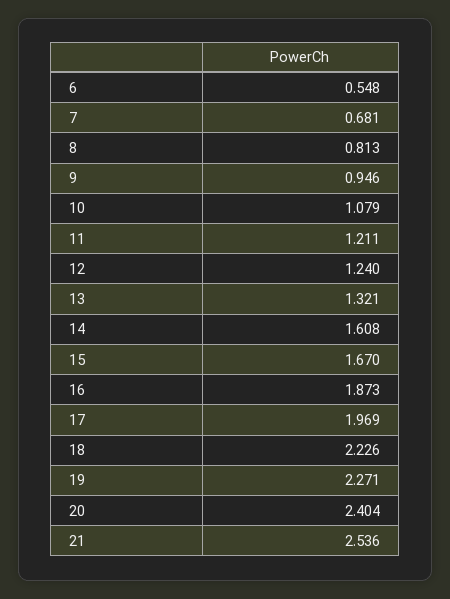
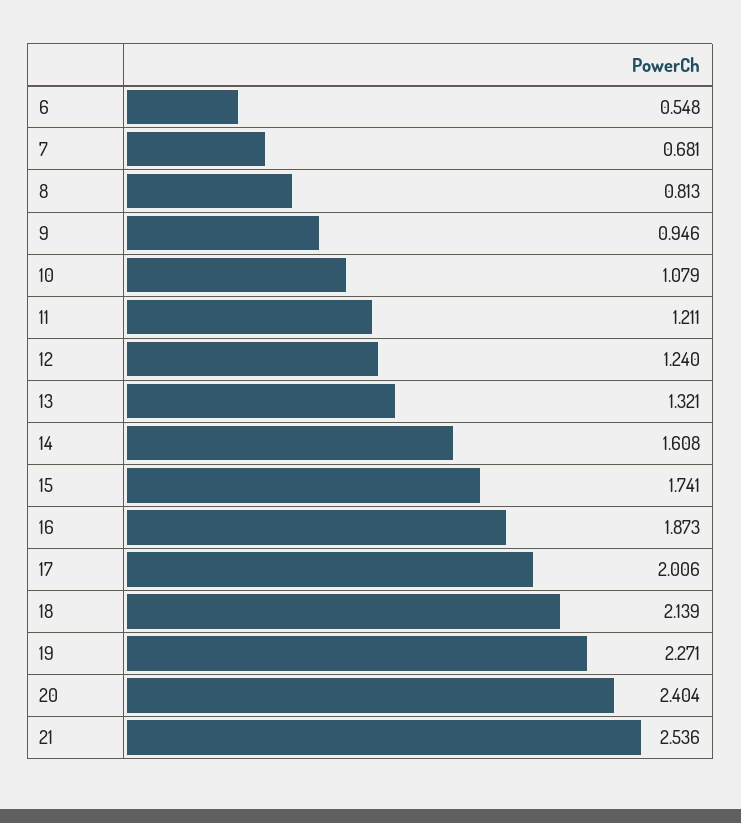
  {
    "6": 0.548,
    "7": 0.681,
    "8": 0.813,
    "9": 0.946,
    "10": 1.079,
    "11": 1.211,
    "12": 1.24,
    "13": 1.321,
    "14": 1.608,
-   "15": 1.67,
+   "15": 1.741,
    "16": 1.873,
-   "17": 1.969,
+   "17": 2.006,
-   "18": 2.226,
+   "18": 2.139,
    "19": 2.271,
    "20": 2.404,
    "21": 2.536
  }

